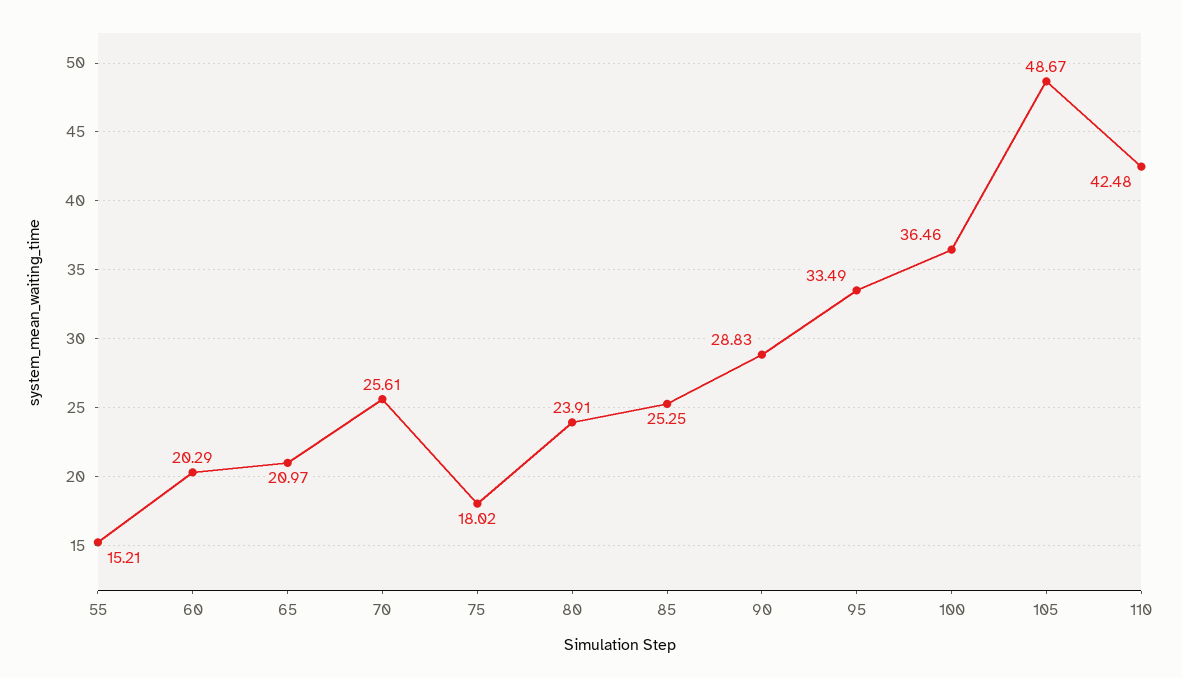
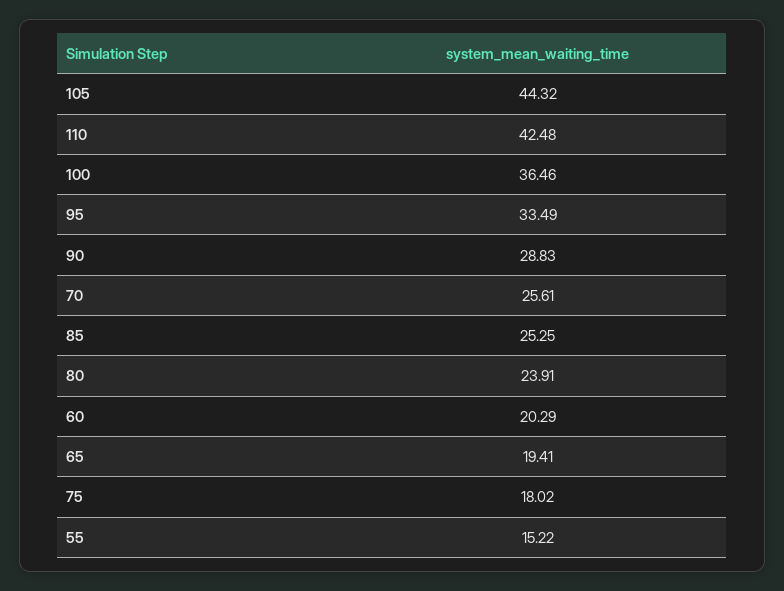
  {
-   "55": 15.21,
+   "55": 15.22,
    "60": 20.29,
-   "65": 20.97,
+   "65": 19.41,
    "70": 25.61,
    "75": 18.02,
    "80": 23.91,
    "85": 25.25,
    "90": 28.83,
    "95": 33.49,
    "100": 36.46,
-   "105": 48.67,
+   "105": 44.32,
    "110": 42.48
  }

